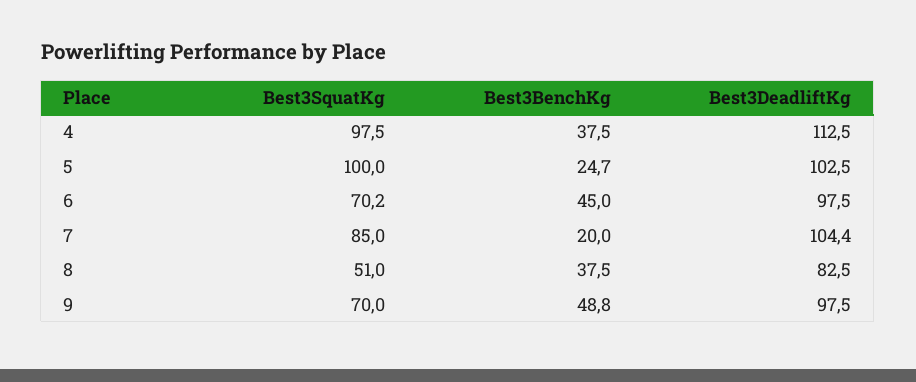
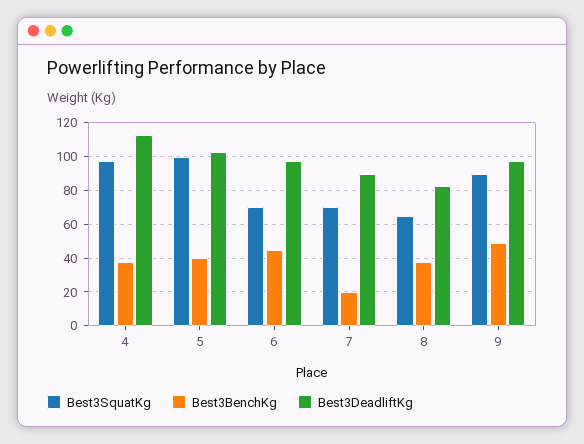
  {
    "Best3SquatKg": {
      "4": 97.5,
      "5": 100,
      "6": 70.2,
-     "7": 85,
+     "7": 70,
-     "8": 51,
+     "8": 65,
-     "9": 70
+     "9": 90
    },
    "Best3BenchKg": {
      "4": 37.5,
-     "5": 24.7,
+     "5": 40,
      "6": 45,
      "7": 20,
      "8": 37.5,
      "9": 48.8
    },
    "Best3DeadliftKg": {
      "4": 112.5,
      "5": 102.5,
      "6": 97.5,
-     "7": 104.4,
+     "7": 90,
      "8": 82.5,
      "9": 97.5
    }
  }

